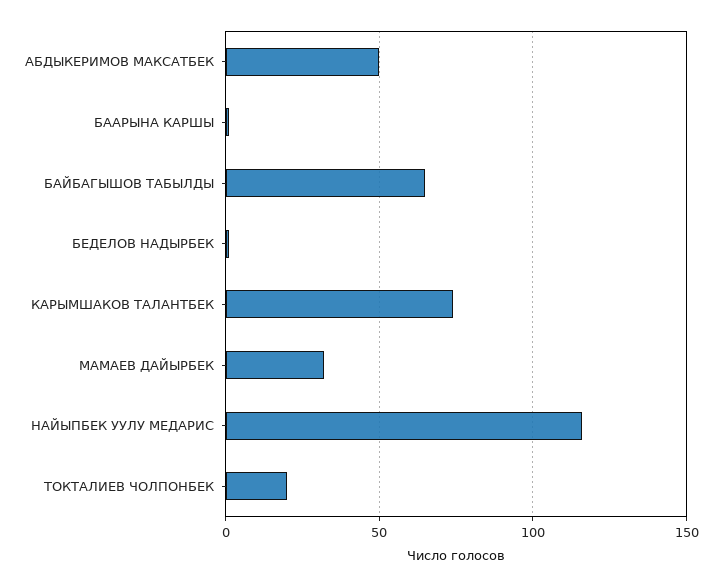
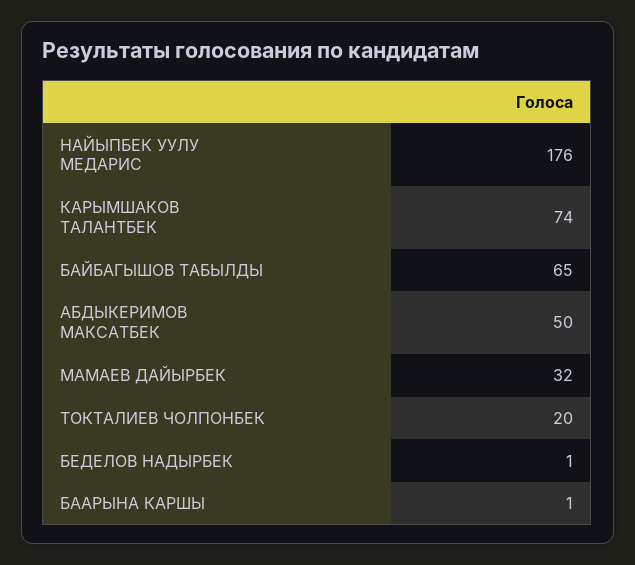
  {
    "АБДЫКЕРИМОВ МАКСАТБЕК": 50,
    "БААРЫНА КАРШЫ": 1,
    "БАЙБАГЫШОВ ТАБЫЛДЫ": 65,
    "БЕДЕЛОВ НАДЫРБЕК": 1,
    "КАРЫМШАКОВ ТАЛАНТБЕК": 74,
    "МАМАЕВ ДАЙЫРБЕК": 32,
-   "НАЙЫПБЕК УУЛУ МЕДАРИС": 115,
+   "НАЙЫПБЕК УУЛУ МЕДАРИС": 176,
    "ТОКТАЛИЕВ ЧОЛПОНБЕК": 20
  }

